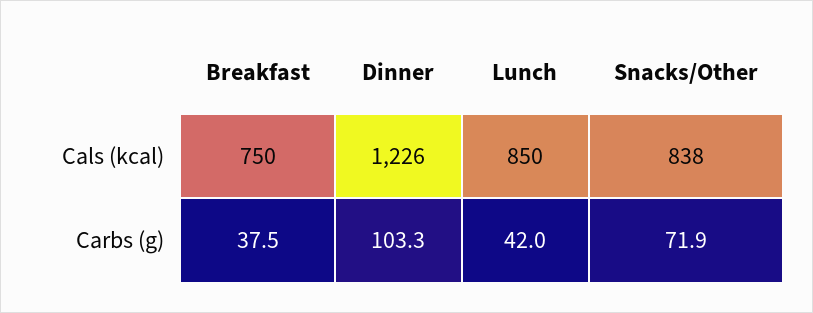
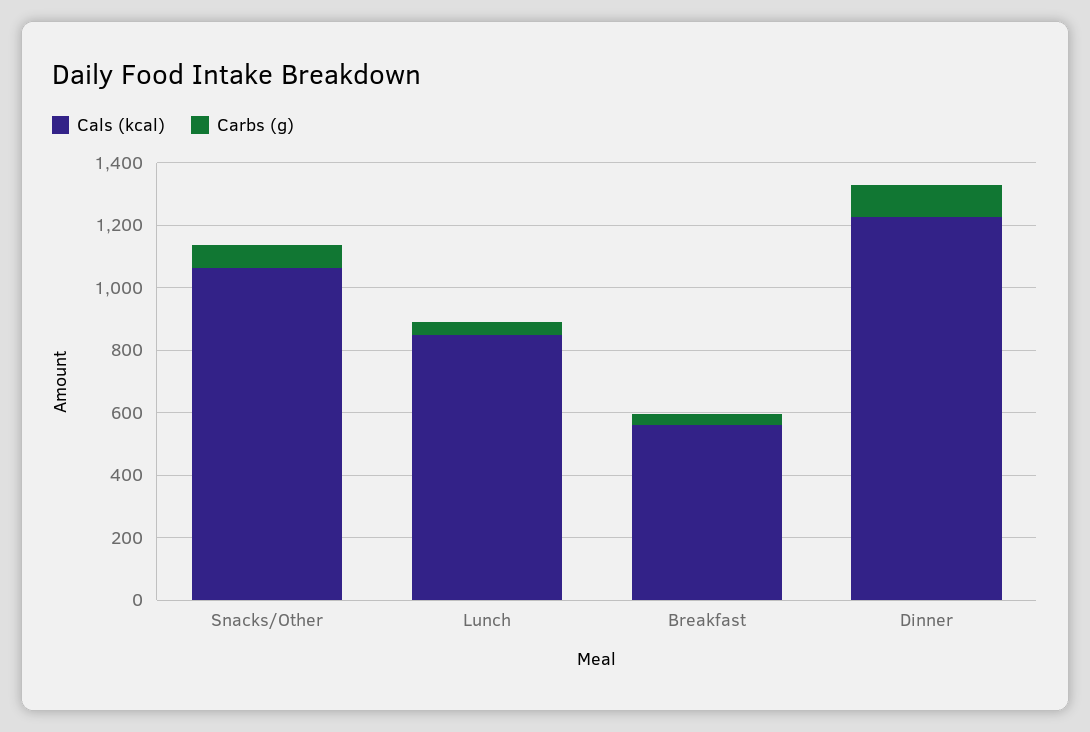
  {
    "Cals (kcal)": {
-     "Breakfast": 750,
+     "Breakfast": 550,
      "Dinner": 1226,
      "Lunch": 850,
-     "Snacks/Other": 838
+     "Snacks/Other": 1050
    },
    "Carbs (g)": {
      "Breakfast": 37.5,
      "Dinner": 103.3,
      "Lunch": 42,
      "Snacks/Other": 71.9
    }
  }

